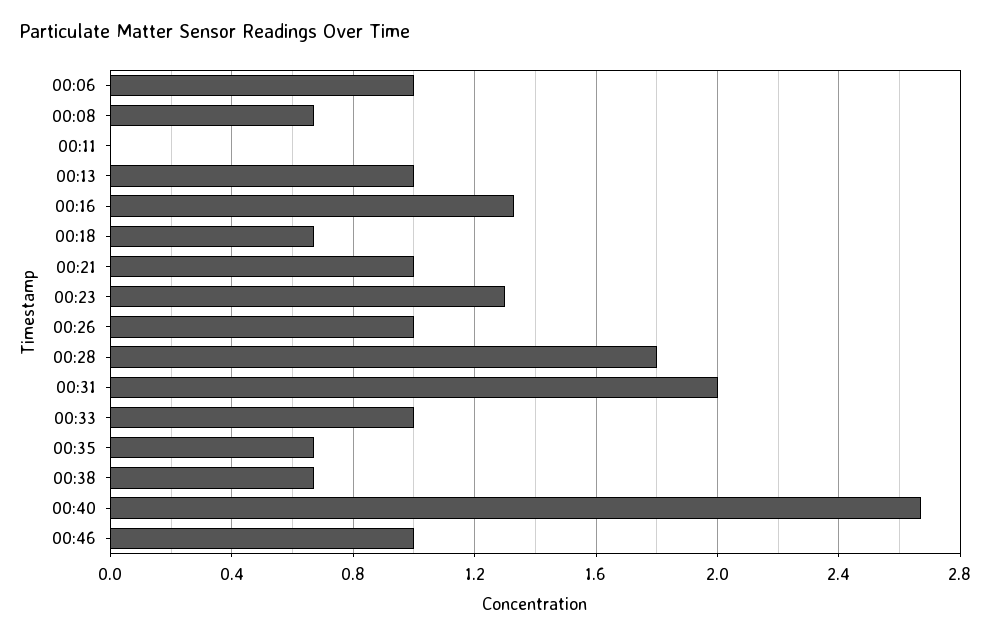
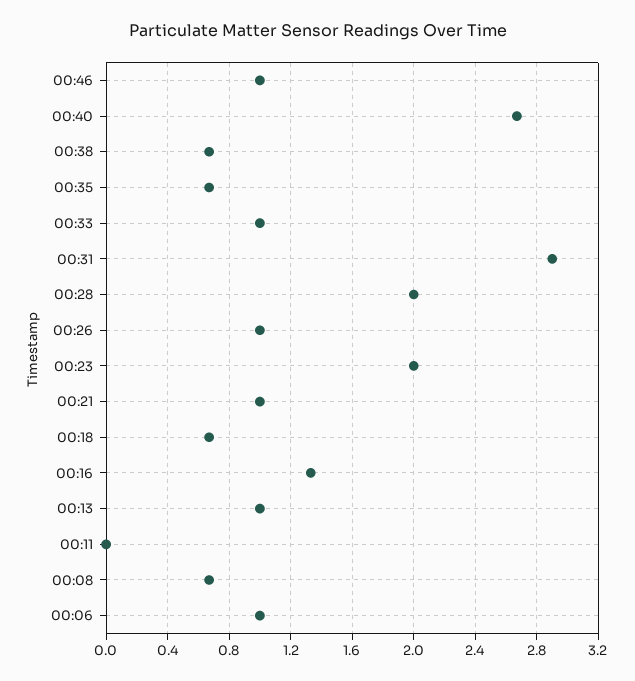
  {
    "00:06": 1,
    "00:08": 0.65,
    "00:11": 0,
    "00:13": 1,
    "00:16": 1.35,
    "00:18": 0.65,
    "00:21": 1,
-   "00:23": 1.3,
+   "00:23": 2,
    "00:26": 1,
-   "00:28": 1.8,
+   "00:28": 2,
-   "00:31": 2,
+   "00:31": 2.9,
    "00:33": 1,
    "00:35": 0.65,
    "00:38": 0.65,
    "00:40": 2.65,
    "00:46": 1
  }

